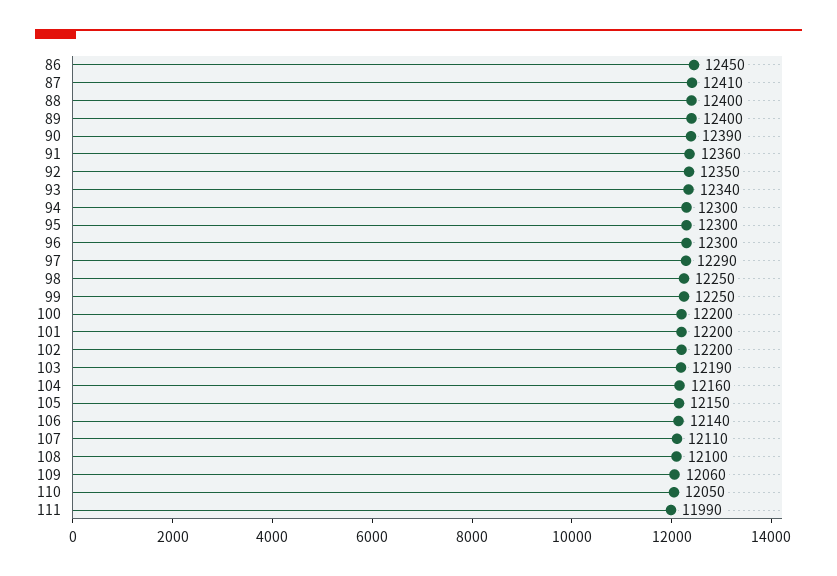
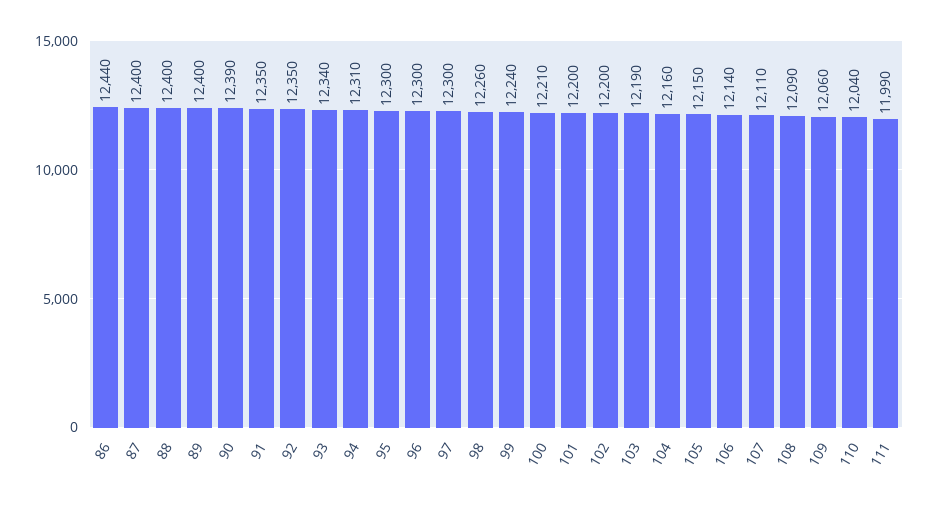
  {
-   "86": 12450,
+   "86": 12440,
-   "87": 12410,
+   "87": 12400,
    "88": 12400,
    "89": 12400,
    "90": 12390,
-   "91": 12360,
+   "91": 12350,
    "92": 12350,
    "93": 12340,
-   "94": 12300,
+   "94": 12310,
    "95": 12300,
    "96": 12300,
-   "97": 12290,
+   "97": 12300,
-   "98": 12250,
+   "98": 12260,
-   "99": 12250,
+   "99": 12240,
-   "100": 12200,
+   "100": 12210,
    "101": 12200,
    "102": 12200,
    "103": 12190,
    "104": 12160,
    "105": 12150,
    "106": 12140,
    "107": 12110,
-   "108": 12100,
+   "108": 12090,
    "109": 12060,
-   "110": 12050,
+   "110": 12040,
    "111": 11990
  }

